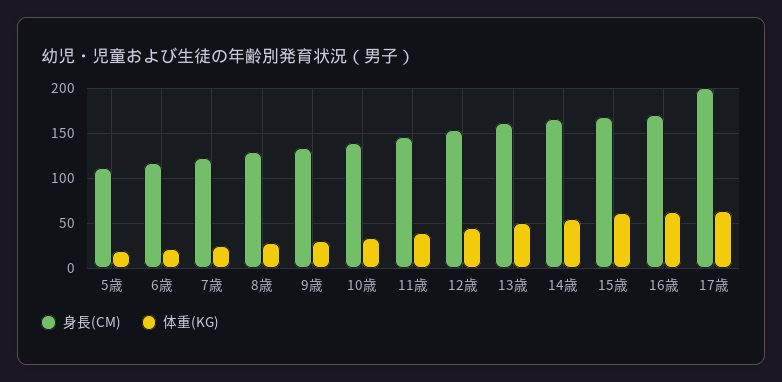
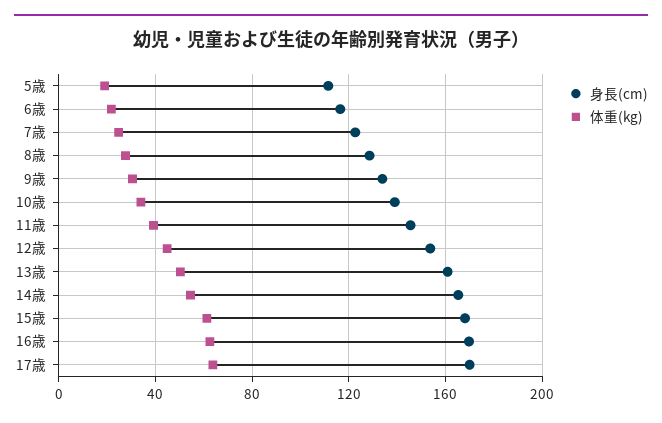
  {
    "身長(CM)": {
      "5歳": 110,
      "6歳": 115,
      "7歳": 125,
      "8歳": 130,
      "9歳": 135,
      "10歳": 140,
      "11歳": 145,
      "12歳": 155,
      "13歳": 160,
      "14歳": 165,
      "15歳": 170,
      "16歳": 170,
-     "17歳": 200
+     "17歳": 170
    },
    "体重(KG)": {
      "5歳": 20,
      "6歳": 20,
      "7歳": 25,
      "8歳": 30,
      "9歳": 30,
      "10歳": 35,
      "11歳": 40,
      "12歳": 45,
      "13歳": 50,
      "14歳": 55,
      "15歳": 60,
      "16歳": 65,
      "17歳": 65
    }
  }

